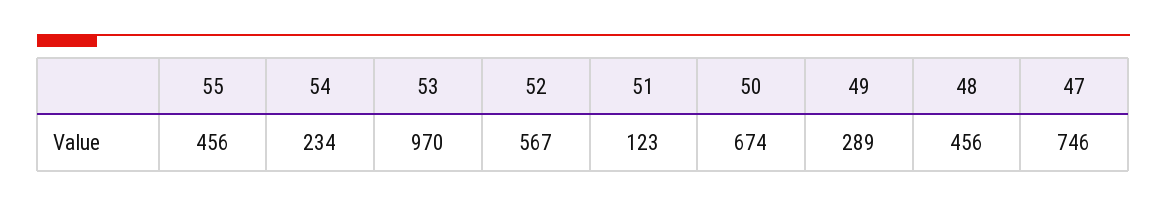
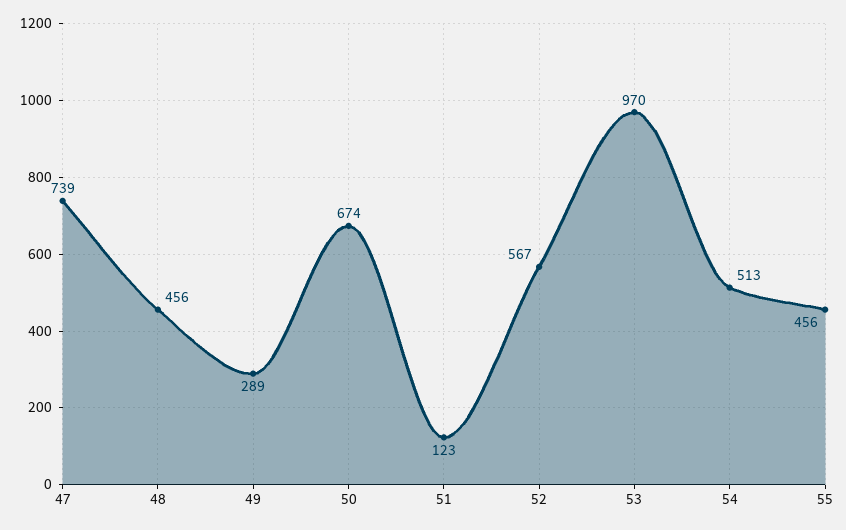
  {
    "55": 456,
-   "54": 234,
+   "54": 513,
    "53": 970,
    "52": 567,
    "51": 123,
    "50": 674,
    "49": 289,
    "48": 456,
-   "47": 746
+   "47": 739
  }

